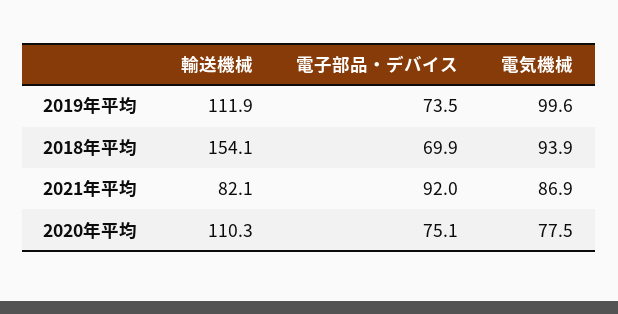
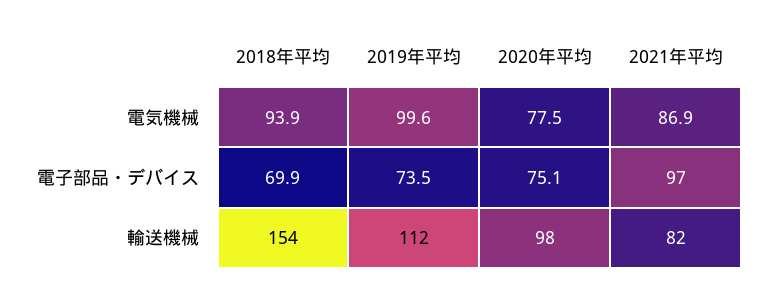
  {
    "輸送機械": {
      "2019年平均": 111.9,
      "2018年平均": 154.1,
      "2021年平均": 82.1,
-     "2020年平均": 110.3
+     "2020年平均": 98
    },
    "電子部品・デバイス": {
      "2019年平均": 73.5,
      "2018年平均": 69.9,
-     "2021年平均": 92,
+     "2021年平均": 97,
      "2020年平均": 75.1
    },
    "電気機械": {
      "2019年平均": 99.6,
      "2018年平均": 93.9,
      "2021年平均": 86.9,
      "2020年平均": 77.5
    }
  }

